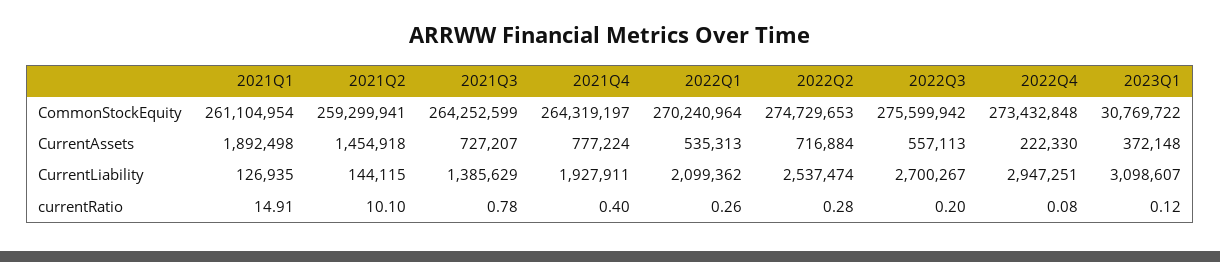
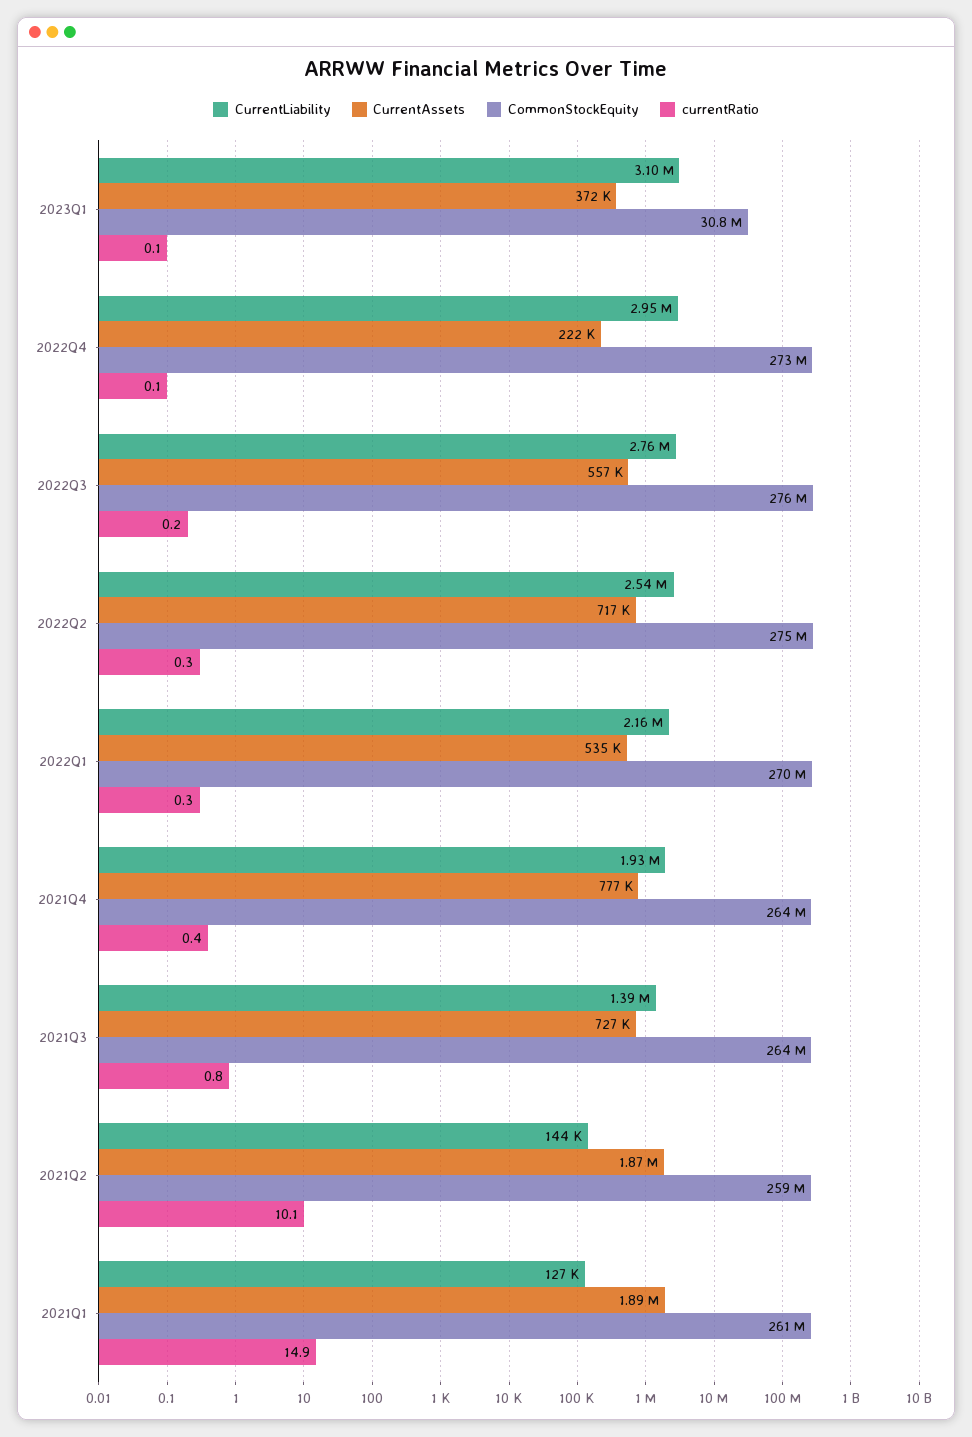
  {
    "CommonStockEquity": {
      "2021Q1": 261104954,
      "2021Q2": 259299941,
      "2021Q3": 264252599,
      "2021Q4": 264319197,
      "2022Q1": 270240964,
      "2022Q2": 274729653,
      "2022Q3": 275599942,
      "2022Q4": 273432848,
      "2023Q1": 30769722
    },
    "CurrentAssets": {
      "2021Q1": 1892498,
-     "2021Q2": 1454918,
+     "2021Q2": 1870000,
      "2021Q3": 727207,
      "2021Q4": 777224,
      "2022Q1": 535313,
      "2022Q2": 716884,
      "2022Q3": 557113,
      "2022Q4": 222330,
      "2023Q1": 372148
    },
    "CurrentLiability": {
      "2021Q1": 126935,
      "2021Q2": 144115,
      "2021Q3": 1385629,
      "2021Q4": 1927911,
-     "2022Q1": 2099362,
+     "2022Q1": 2160000,
      "2022Q2": 2537474,
-     "2022Q3": 2700267,
+     "2022Q3": 2760000,
      "2022Q4": 2947251,
      "2023Q1": 3098607
    },
    "currentRatio": {
      "2021Q1": 14.91,
      "2021Q2": 10.1,
      "2021Q3": 0.78,
      "2021Q4": 0.4,
      "2022Q1": 0.26,
      "2022Q2": 0.28,
      "2022Q3": 0.2,
      "2022Q4": 0.08,
      "2023Q1": 0.12
    }
  }

